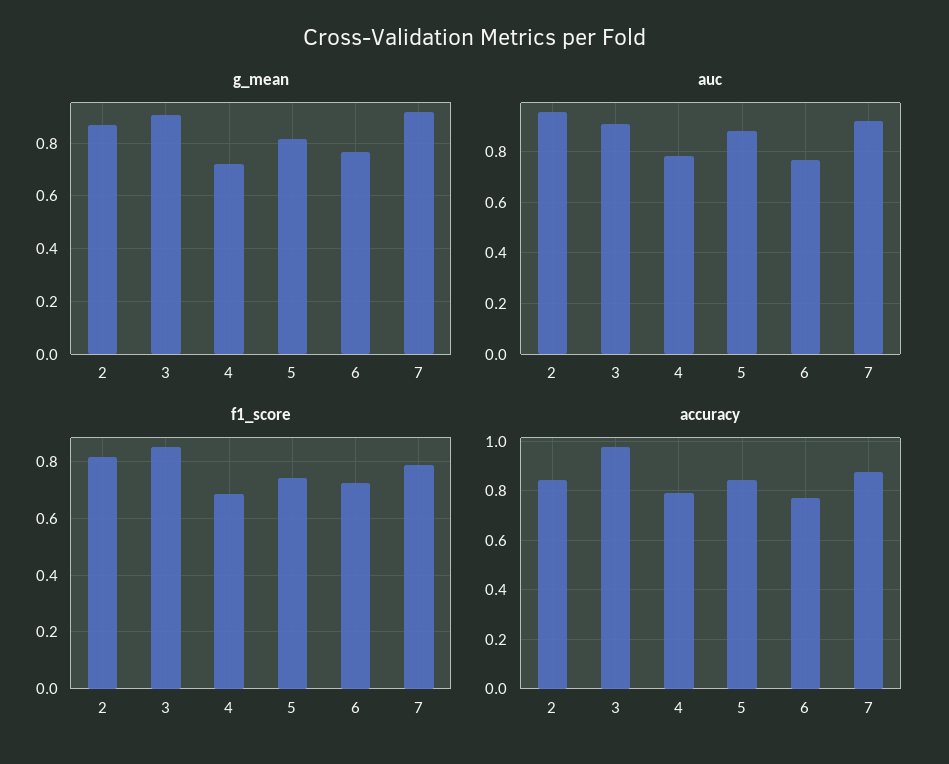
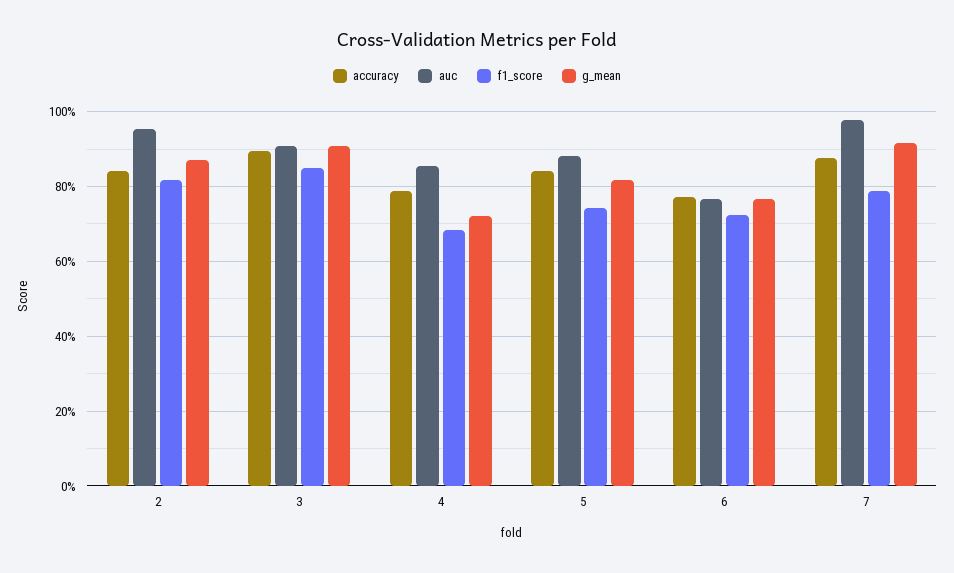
  {
    "g_mean": {
      "2": 0.86,
      "3": 0.9,
      "4": 0.72,
      "5": 0.82,
      "6": 0.76,
      "7": 0.92
    },
    "auc": {
      "2": 0.96,
      "3": 0.9,
-     "4": 0.775,
+     "4": 0.86,
      "5": 0.88,
      "6": 0.76,
-     "7": 0.925
+     "7": 0.98
    },
    "f1_score": {
      "2": 0.82,
      "3": 0.86,
      "4": 0.68,
      "5": 0.74,
      "6": 0.72,
      "7": 0.78
    },
    "accuracy": {
      "2": 0.84,
-     "3": 0.975,
+     "3": 0.9,
      "4": 0.78,
      "5": 0.84,
      "6": 0.78,
      "7": 0.88
    }
  }

